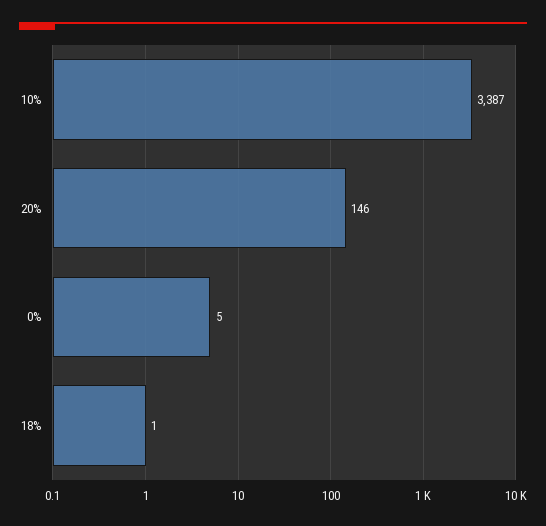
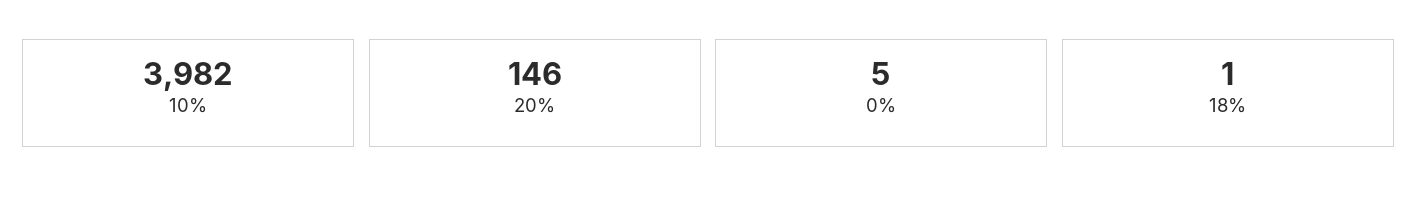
  {
-   "10%": 3387,
+   "10%": 3982,
    "20%": 146,
    "0%": 5,
    "18%": 1
  }

